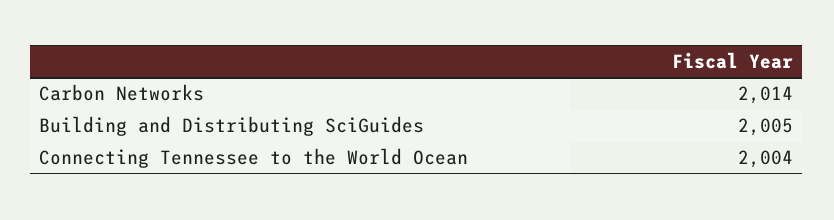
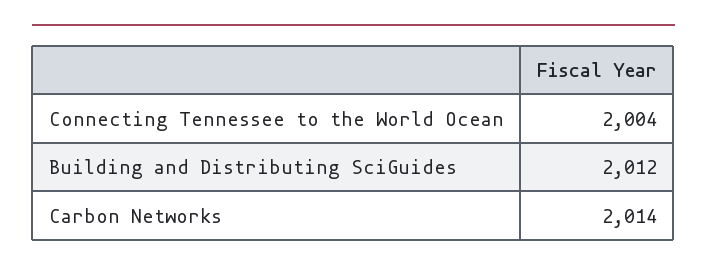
  {
    "Carbon Networks": 2014,
-   "Building and Distributing SciGuides": 2005,
+   "Building and Distributing SciGuides": 2012,
    "Connecting Tennessee to the World Ocean": 2004
  }

